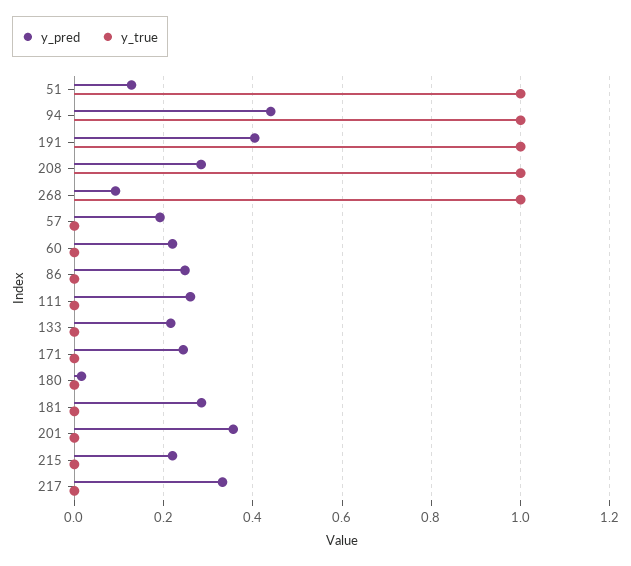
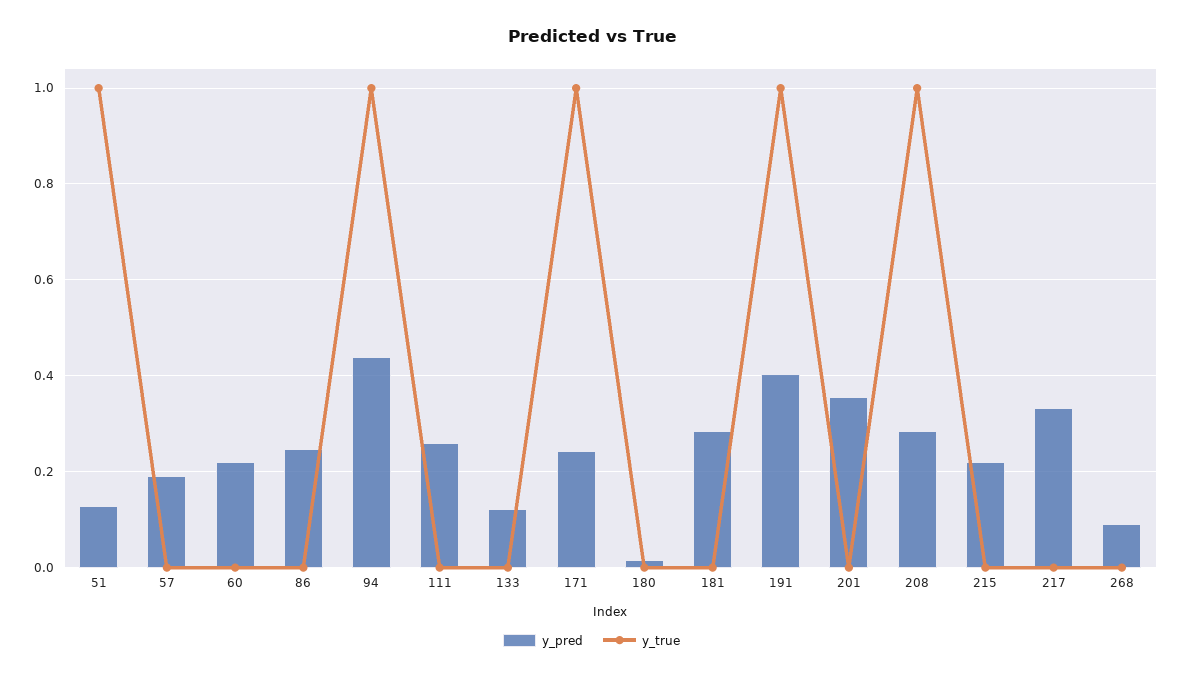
  {
    "y_pred": {
      "51": 0.12,
      "94": 0.44,
      "191": 0.4,
      "208": 0.28,
      "268": 0.1,
      "57": 0.2,
      "60": 0.22,
      "86": 0.24,
      "111": 0.26,
-     "133": 0.22,
+     "133": 0.12,
      "171": 0.24,
      "180": 0.02,
      "181": 0.28,
      "201": 0.36,
      "215": 0.22,
      "217": 0.34
    },
    "y_true": {
      "51": 1,
      "94": 1,
      "191": 1,
      "208": 1,
-     "268": 1,
+     "268": 0,
      "57": 0,
      "60": 0,
      "86": 0,
      "111": 0,
      "133": 0,
-     "171": 0,
+     "171": 1,
      "180": 0,
      "181": 0,
      "201": 0,
      "215": 0,
      "217": 0
    }
  }

